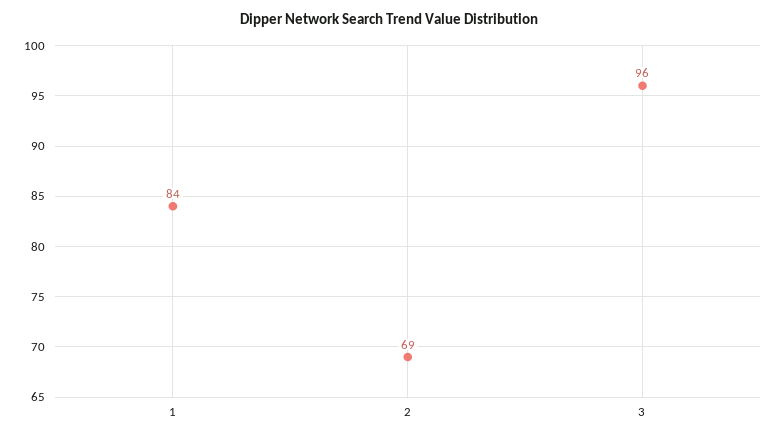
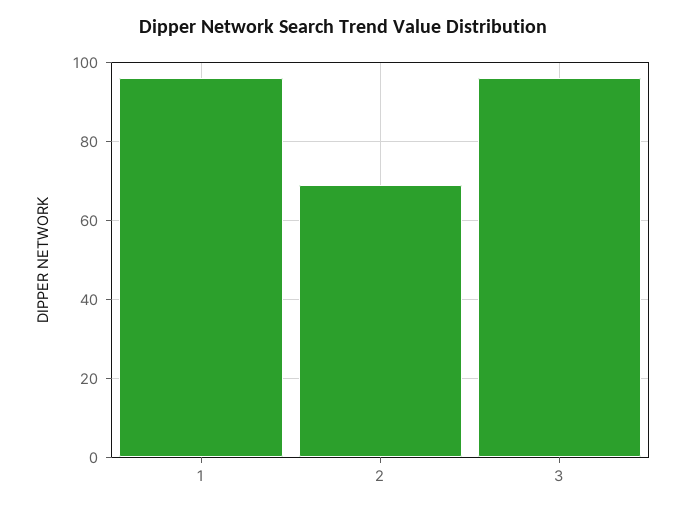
  {
-   "1": 84,
+   "1": 95,
    "2": 69,
    "3": 96
  }

